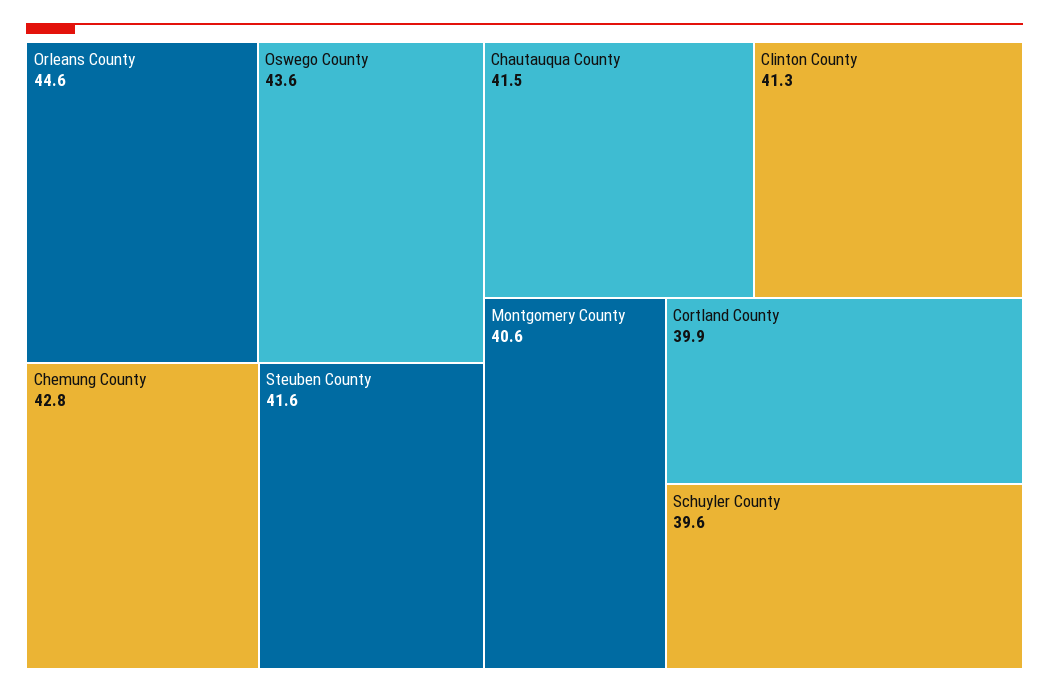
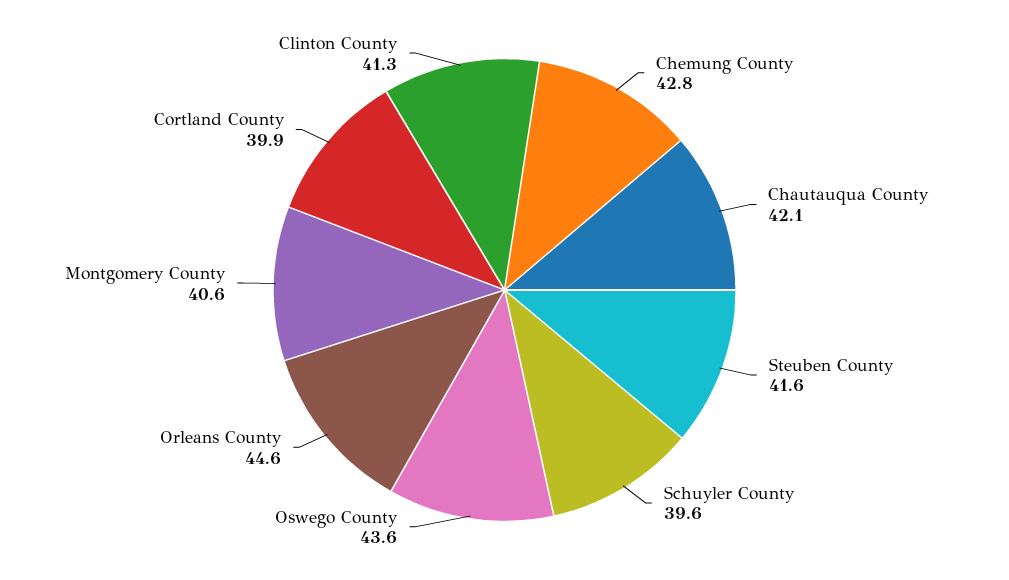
  {
    "Orleans County": 44.6,
    "Oswego County": 43.6,
    "Chemung County": 42.8,
    "Steuben County": 41.6,
-   "Chautauqua County": 41.5,
+   "Chautauqua County": 42.1,
    "Clinton County": 41.3,
    "Montgomery County": 40.6,
    "Cortland County": 39.9,
    "Schuyler County": 39.6
  }

